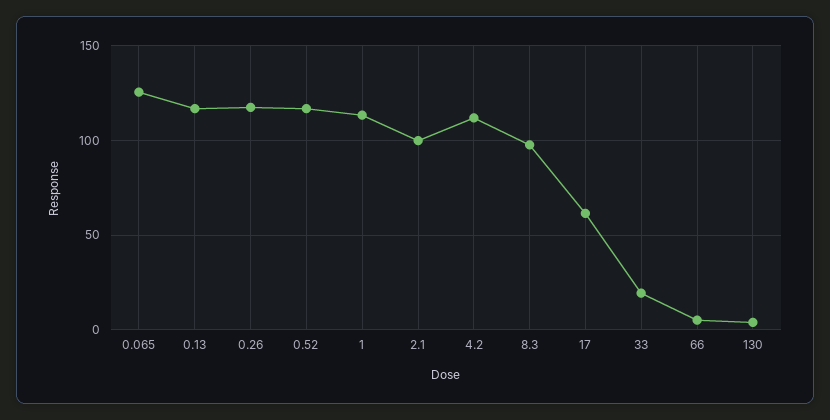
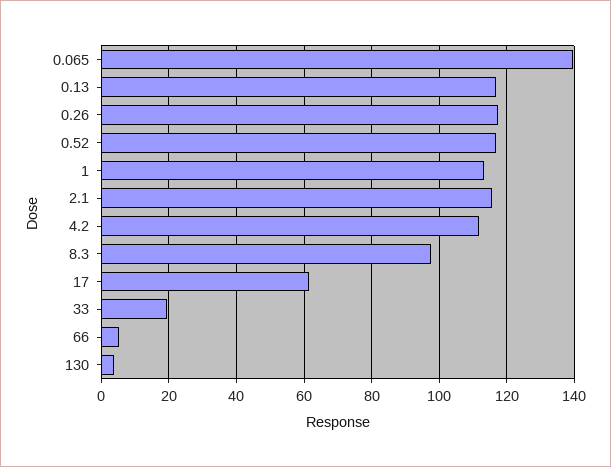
  {
-   "0.065": 125,
+   "0.065": 140,
    "0.13": 116,
    "0.26": 118,
    "0.52": 116,
    "1": 114,
-   "2.1": 100,
+   "2.1": 116,
    "4.2": 112,
    "8.3": 98,
    "17": 62,
    "33": 20,
    "66": 6,
    "130": 4
  }

